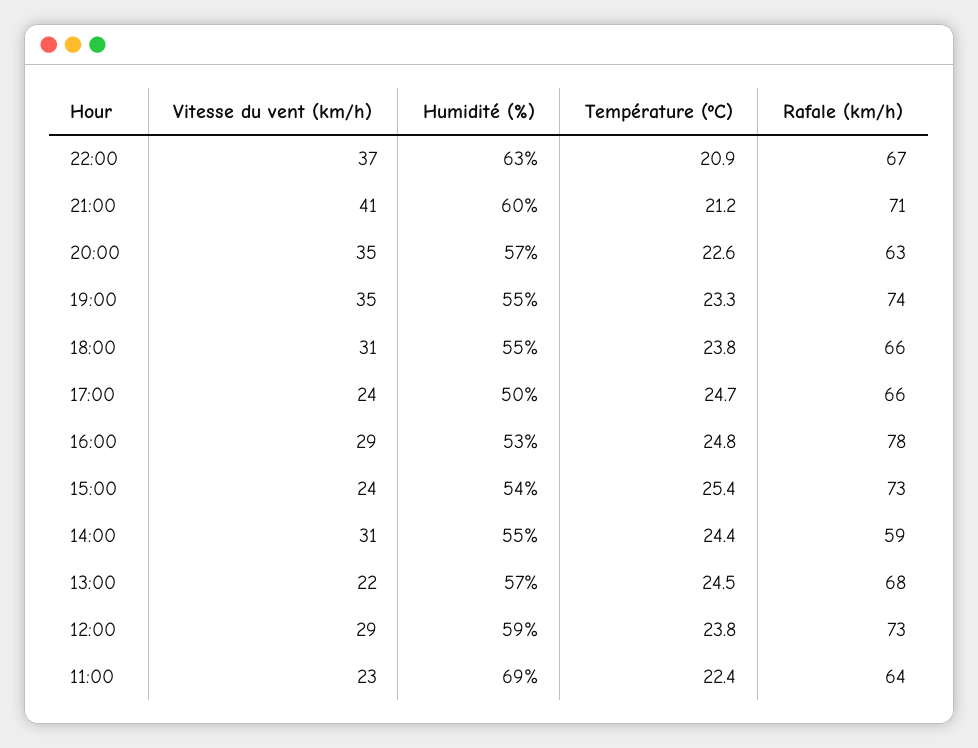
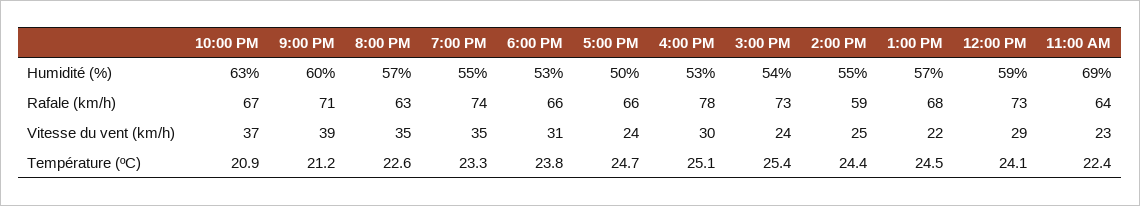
  {
    "Vitesse du vent (km/h)": {
      "22:00": 37,
-     "21:00": 41,
+     "21:00": 39,
      "20:00": 35,
      "19:00": 35,
      "18:00": 31,
      "17:00": 24,
-     "16:00": 29,
+     "16:00": 30,
      "15:00": 24,
-     "14:00": 31,
+     "14:00": 25,
      "13:00": 22,
      "12:00": 29,
      "11:00": 23
    },
    "Humidité (%)": {
      "22:00": 63,
      "21:00": 60,
      "20:00": 57,
      "19:00": 55,
-     "18:00": 55,
+     "18:00": 53,
      "17:00": 50,
      "16:00": 53,
      "15:00": 54,
      "14:00": 55,
      "13:00": 57,
      "12:00": 59,
      "11:00": 69
    },
    "Température (ºC)": {
      "22:00": 20.9,
      "21:00": 21.2,
      "20:00": 22.6,
      "19:00": 23.3,
      "18:00": 23.8,
      "17:00": 24.7,
-     "16:00": 24.8,
+     "16:00": 25.1,
      "15:00": 25.4,
      "14:00": 24.4,
      "13:00": 24.5,
-     "12:00": 23.8,
+     "12:00": 24.1,
      "11:00": 22.4
    },
    "Rafale (km/h)": {
      "22:00": 67,
      "21:00": 71,
      "20:00": 63,
      "19:00": 74,
      "18:00": 66,
      "17:00": 66,
      "16:00": 78,
      "15:00": 73,
      "14:00": 59,
      "13:00": 68,
      "12:00": 73,
      "11:00": 64
    }
  }

